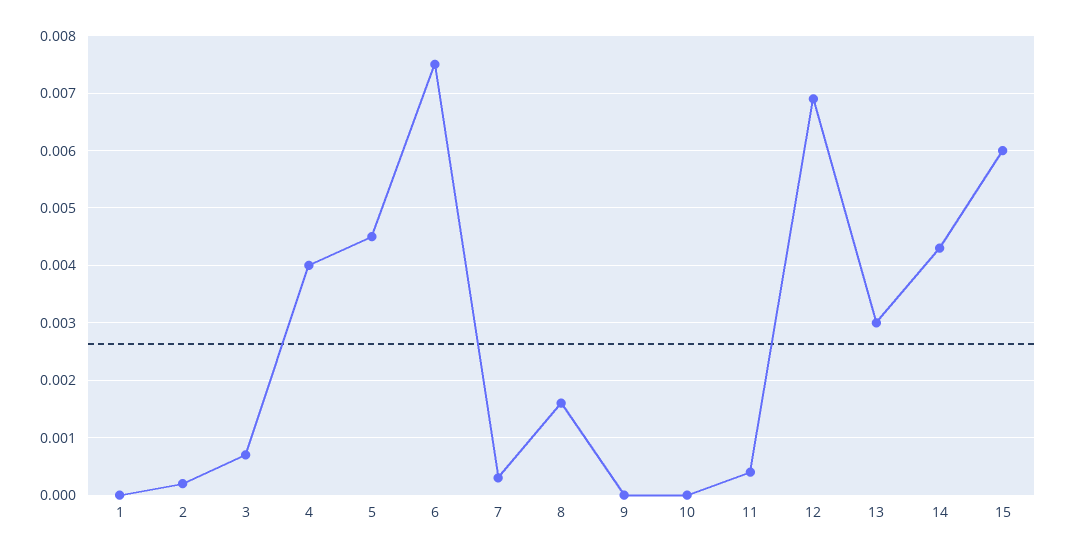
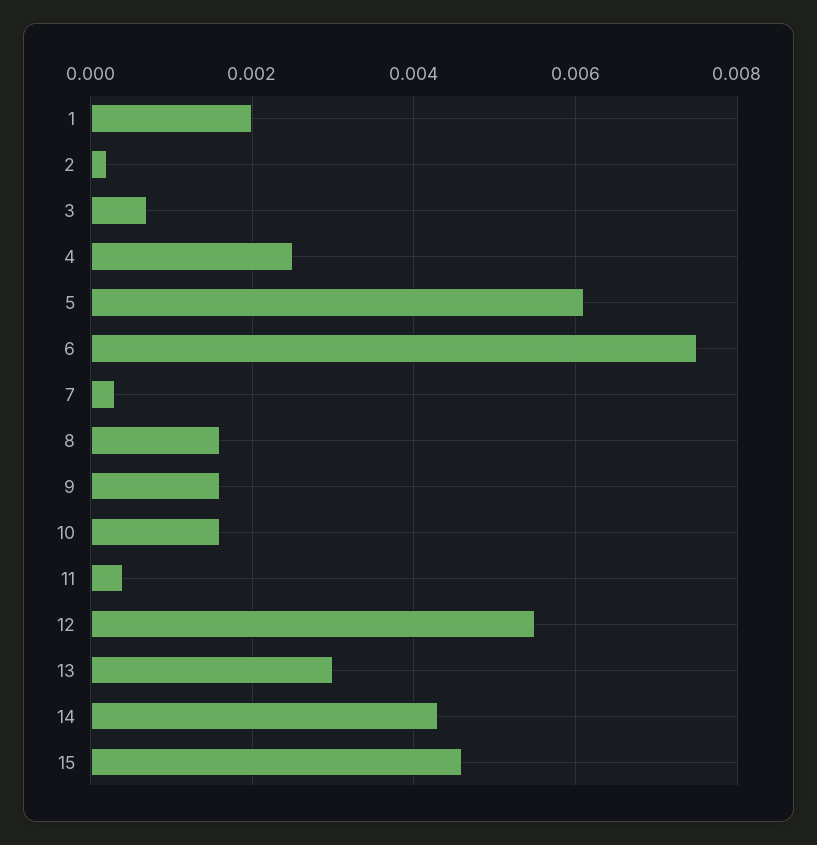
  {
-   "1": 0,
+   "1": 0.002,
    "2": 0,
    "3": 0.0005,
-   "4": 0.004,
+   "4": 0.0025,
-   "5": 0.0045,
+   "5": 0.006,
    "6": 0.0075,
    "7": 0.0005,
    "8": 0.0015,
-   "9": 0,
+   "9": 0.0015,
-   "10": 0,
+   "10": 0.0015,
    "11": 0.0005,
-   "12": 0.007,
+   "12": 0.0055,
    "13": 0.003,
    "14": 0.0045,
-   "15": 0.006
+   "15": 0.0045
  }

